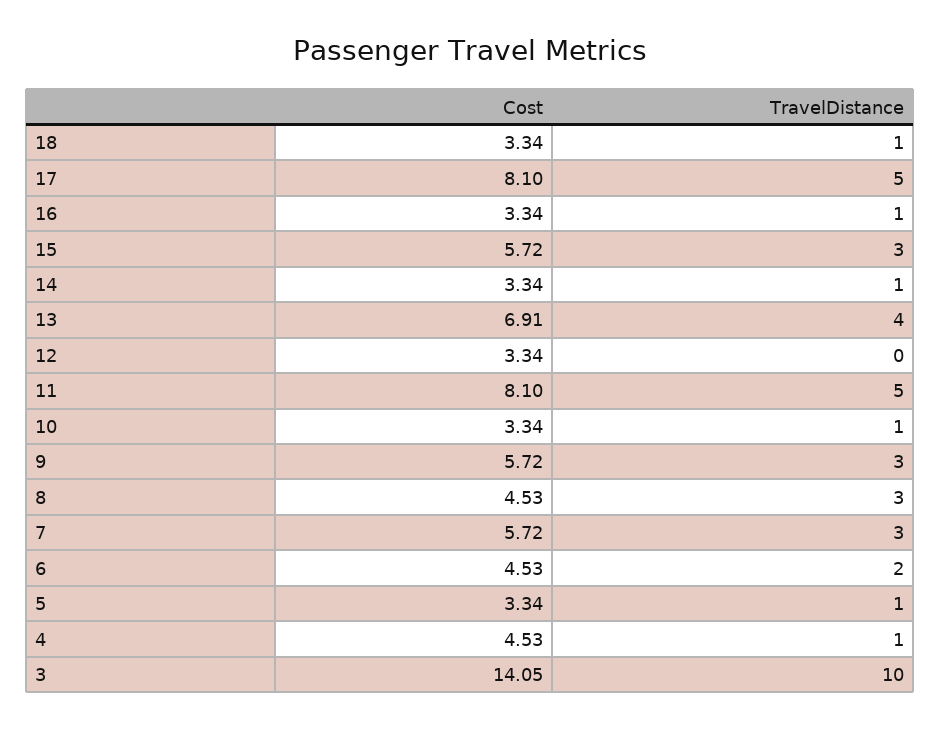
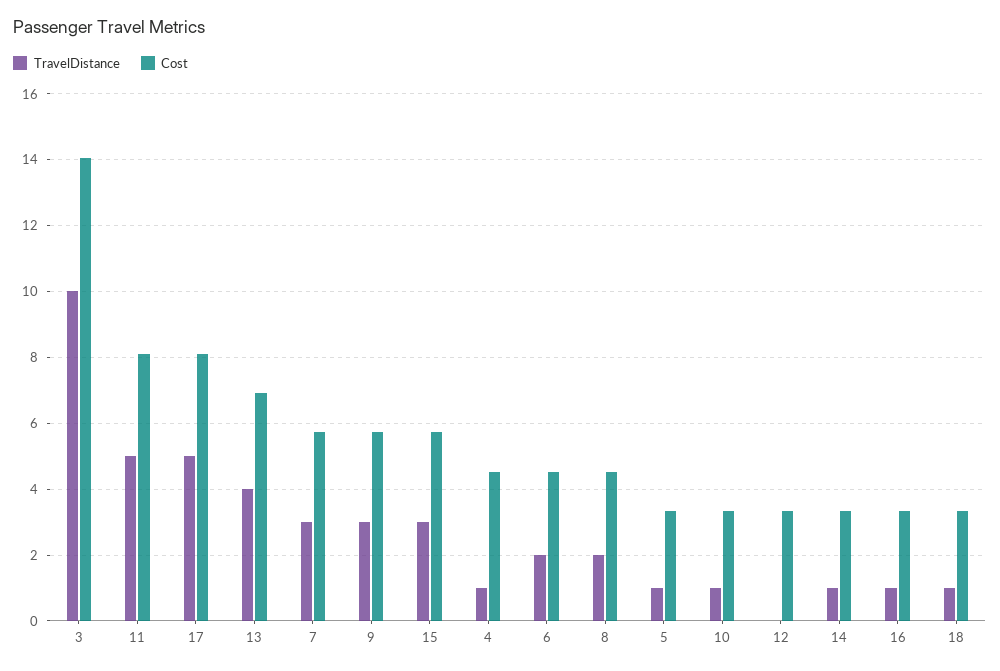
  {
    "Cost": {
      "18": 3.34,
      "17": 8.1,
      "16": 3.34,
      "15": 5.72,
      "14": 3.34,
      "13": 6.91,
      "12": 3.34,
      "11": 8.1,
      "10": 3.34,
      "9": 5.72,
      "8": 4.53,
      "7": 5.72,
      "6": 4.53,
      "5": 3.34,
      "4": 4.53,
      "3": 14.05
    },
    "TravelDistance": {
      "18": 1,
      "17": 5,
      "16": 1,
      "15": 3,
      "14": 1,
      "13": 4,
      "12": 0,
      "11": 5,
      "10": 1,
      "9": 3,
-     "8": 3,
+     "8": 2,
      "7": 3,
      "6": 2,
      "5": 1,
      "4": 1,
      "3": 10
    }
  }

